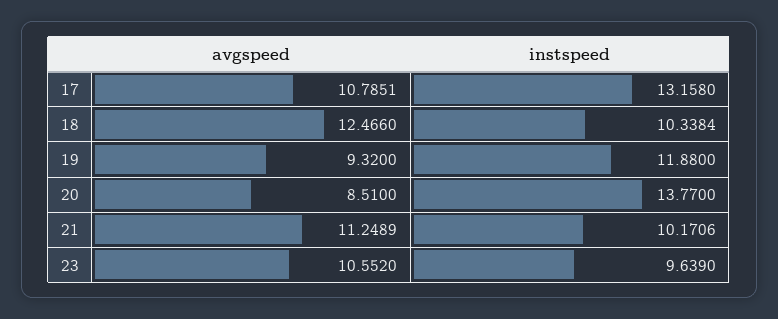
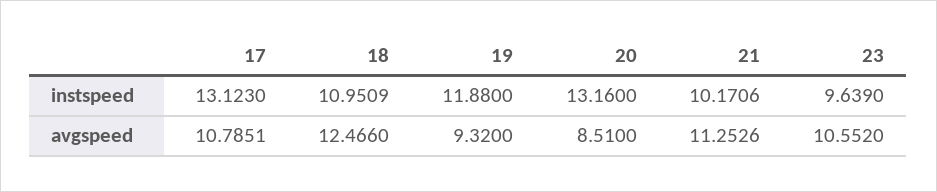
  {
    "avgspeed": {
      "17": 10.7851,
      "18": 12.466,
      "19": 9.32,
      "20": 8.51,
-     "21": 11.2489,
+     "21": 11.2526,
      "23": 10.552
    },
    "instspeed": {
-     "17": 13.158,
+     "17": 13.123,
-     "18": 10.3384,
+     "18": 10.9509,
      "19": 11.88,
-     "20": 13.77,
+     "20": 13.16,
      "21": 10.1706,
      "23": 9.639
    }
  }

